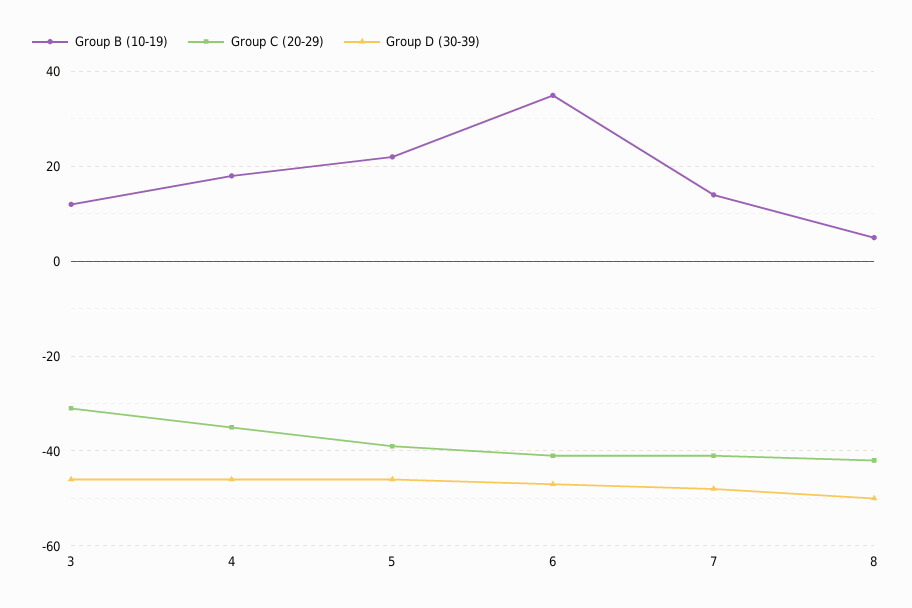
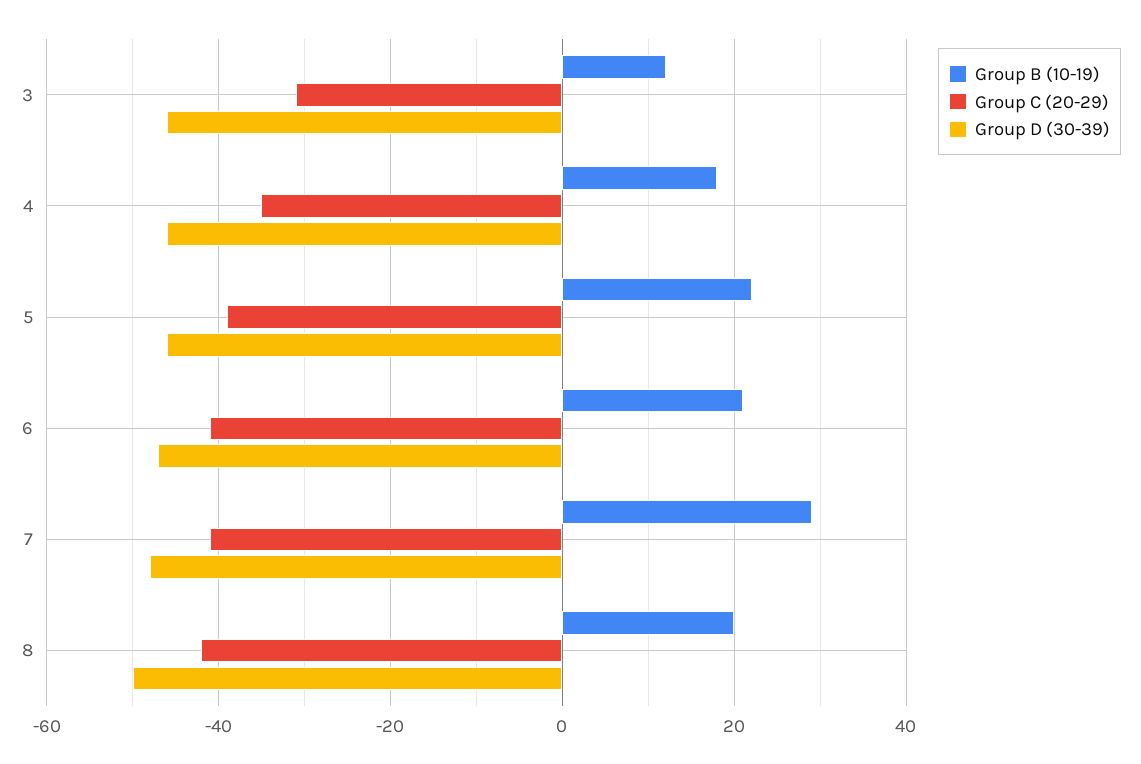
  {
    "Group B (10-19)": {
      "3": 10,
      "4": 20,
      "5": 20,
-     "6": 35,
+     "6": 20,
-     "7": 15,
+     "7": 30,
-     "8": 5
+     "8": 20
    },
    "Group C (20-29)": {
      "3": -30,
      "4": -35,
      "5": -40,
      "6": -40,
      "7": -40,
      "8": -40
    },
    "Group D (30-39)": {
      "3": -45,
      "4": -45,
      "5": -45,
      "6": -45,
      "7": -50,
      "8": -50
    }
  }

